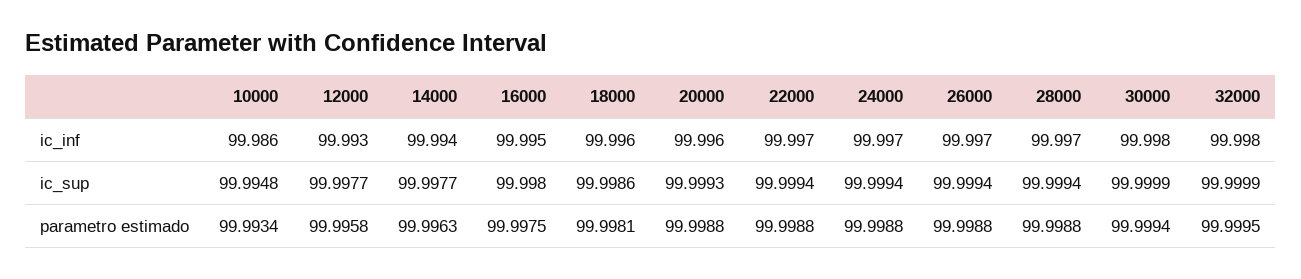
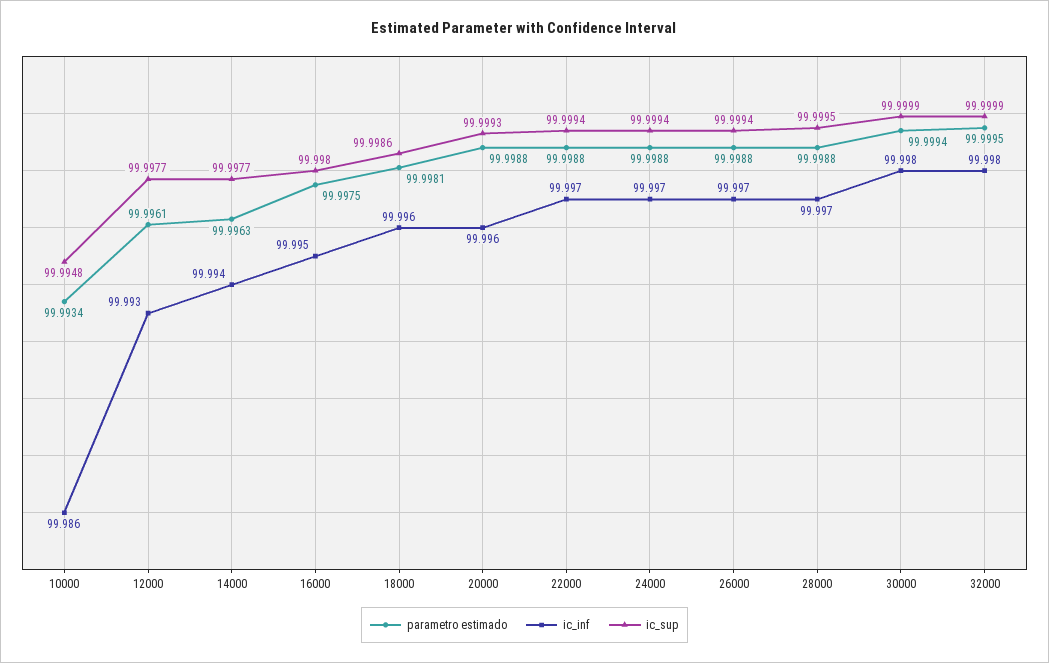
  {
    "ic_inf": {
      "10000": 99.986,
      "12000": 99.993,
      "14000": 99.994,
      "16000": 99.995,
      "18000": 99.996,
      "20000": 99.996,
      "22000": 99.997,
      "24000": 99.997,
      "26000": 99.997,
      "28000": 99.997,
      "30000": 99.998,
      "32000": 99.998
    },
    "ic_sup": {
      "10000": 99.9948,
      "12000": 99.9977,
      "14000": 99.9977,
      "16000": 99.998,
      "18000": 99.9986,
      "20000": 99.9993,
      "22000": 99.9994,
      "24000": 99.9994,
      "26000": 99.9994,
-     "28000": 99.9994,
+     "28000": 99.9995,
      "30000": 99.9999,
      "32000": 99.9999
    },
    "parametro estimado": {
      "10000": 99.9934,
-     "12000": 99.9958,
+     "12000": 99.9961,
      "14000": 99.9963,
      "16000": 99.9975,
      "18000": 99.9981,
      "20000": 99.9988,
      "22000": 99.9988,
      "24000": 99.9988,
      "26000": 99.9988,
      "28000": 99.9988,
      "30000": 99.9994,
      "32000": 99.9995
    }
  }

